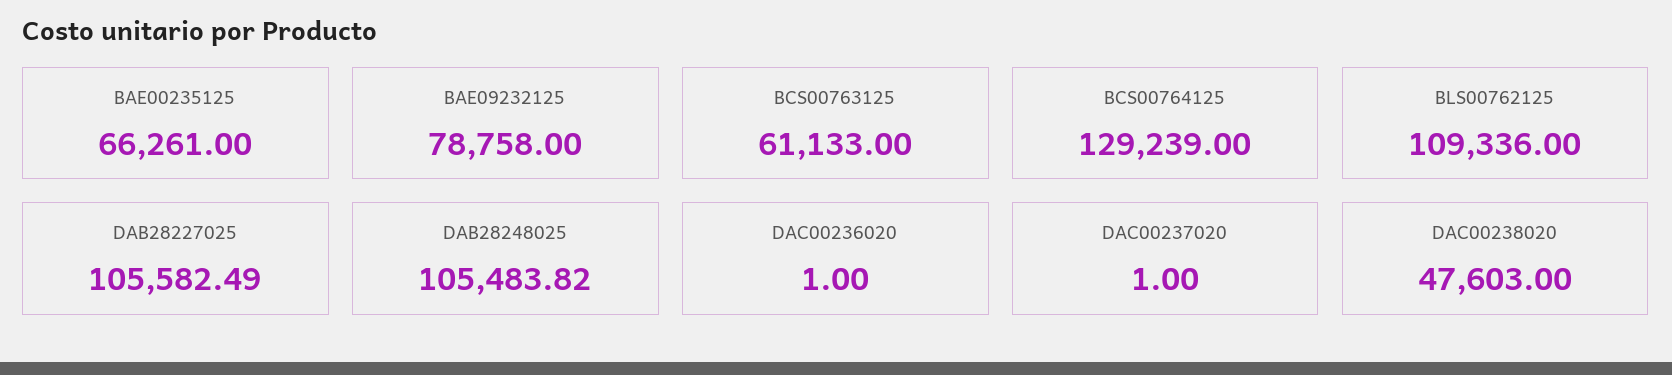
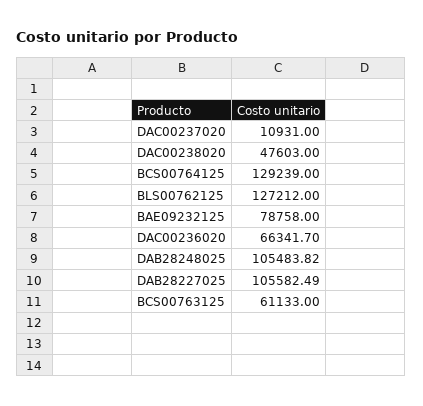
  {
-   "BAE00235125": 66261,
    "BAE09232125": 78758,
    "BCS00763125": 61133,
    "BCS00764125": 129239,
-   "BLS00762125": 109336,
+   "BLS00762125": 127212,
    "DAB28227025": 105582.49,
    "DAB28248025": 105483.82,
-   "DAC00236020": 1,
+   "DAC00236020": 66341.7,
-   "DAC00237020": 1,
+   "DAC00237020": 10931,
    "DAC00238020": 47603
  }

